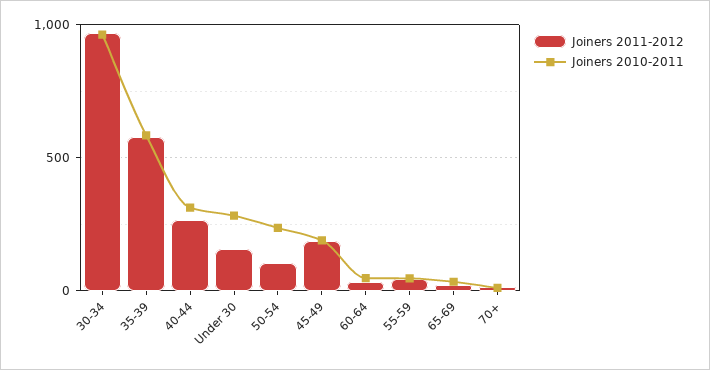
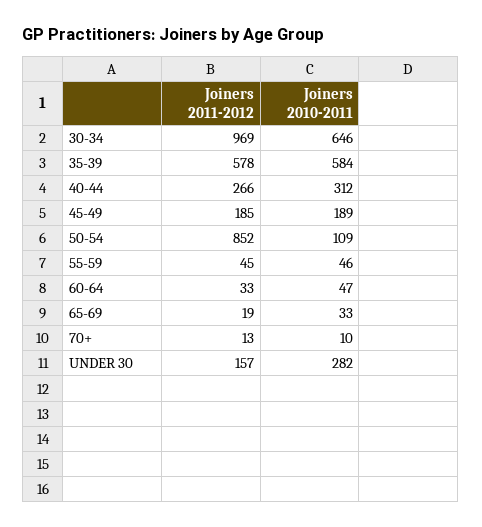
  {
    "Joiners 2011-2012": {
      "30-34": 969,
      "35-39": 578,
      "40-44": 266,
      "Under 30": 157,
-     "50-54": 100,
+     "50-54": 852,
      "45-49": 185,
      "60-64": 33,
      "55-59": 45,
      "65-69": 19,
      "70+": 13
    },
    "Joiners 2010-2011": {
-     "30-34": 950,
+     "30-34": 646,
      "35-39": 584,
      "40-44": 312,
      "Under 30": 282,
-     "50-54": 250,
+     "50-54": 109,
      "45-49": 189,
      "60-64": 47,
      "55-59": 46,
      "65-69": 33,
      "70+": 10
    }
  }

